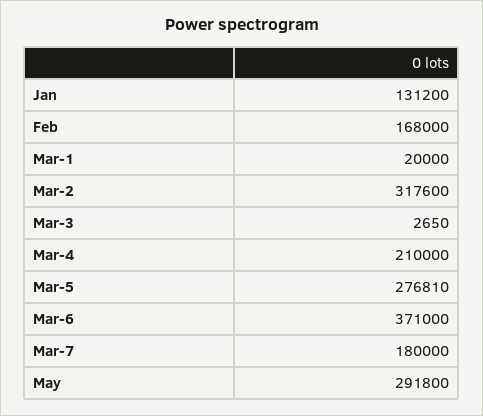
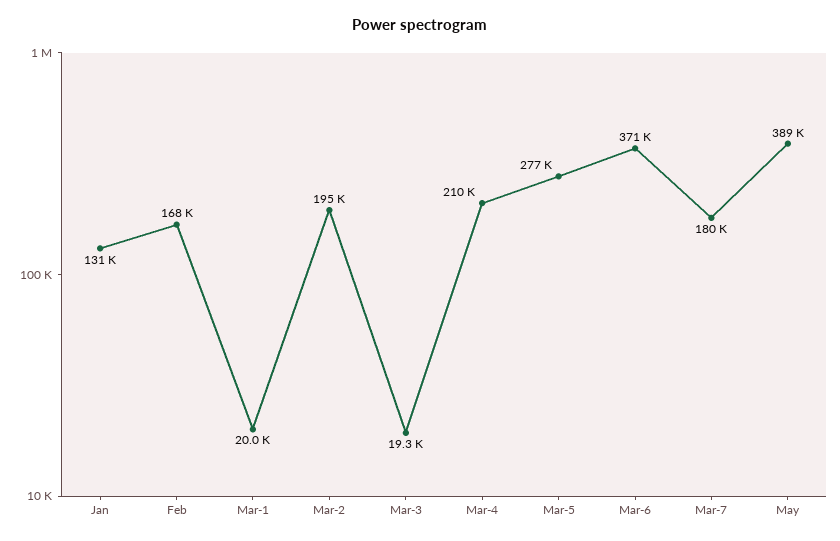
  {
    "Jan": 131200,
    "Feb": 168000,
    "Mar-1": 20000,
-   "Mar-2": 317600,
+   "Mar-2": 195000,
-   "Mar-3": 2650,
+   "Mar-3": 19300,
    "Mar-4": 210000,
    "Mar-5": 276810,
    "Mar-6": 371000,
    "Mar-7": 180000,
-   "May": 291800
+   "May": 389000
  }

